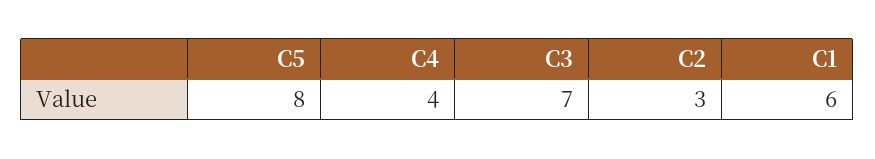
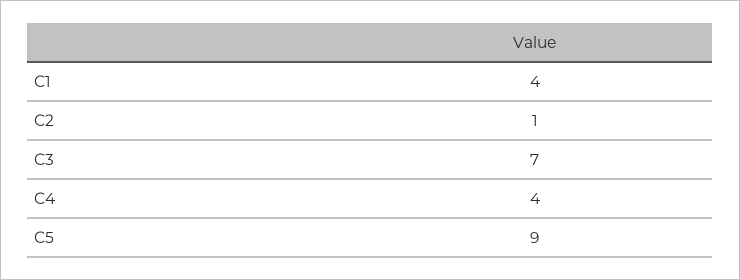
  {
-   "C5": 8,
+   "C5": 9,
    "C4": 4,
    "C3": 7,
-   "C2": 3,
+   "C2": 1,
-   "C1": 6
+   "C1": 4
  }

